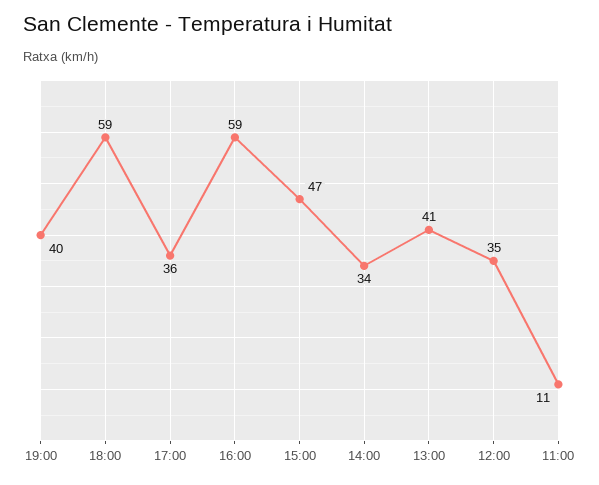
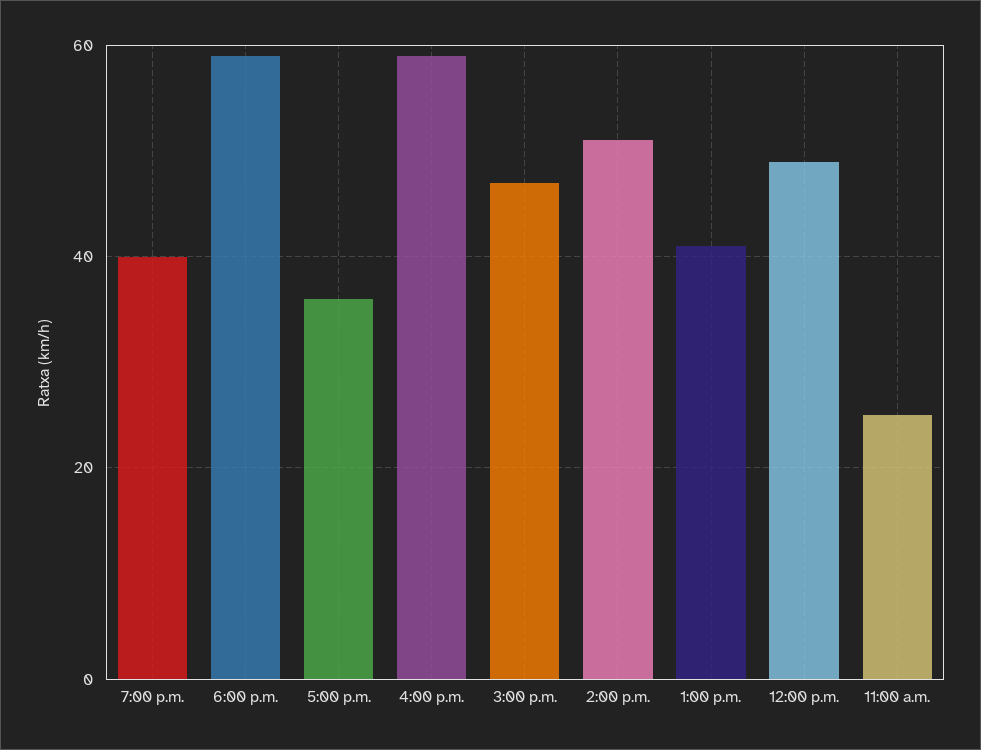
  {
    "19:00": 40,
    "18:00": 59,
    "17:00": 36,
    "16:00": 59,
    "15:00": 47,
-   "14:00": 34,
+   "14:00": 50,
    "13:00": 41,
-   "12:00": 35,
+   "12:00": 50,
-   "11:00": 11
+   "11:00": 25
  }

